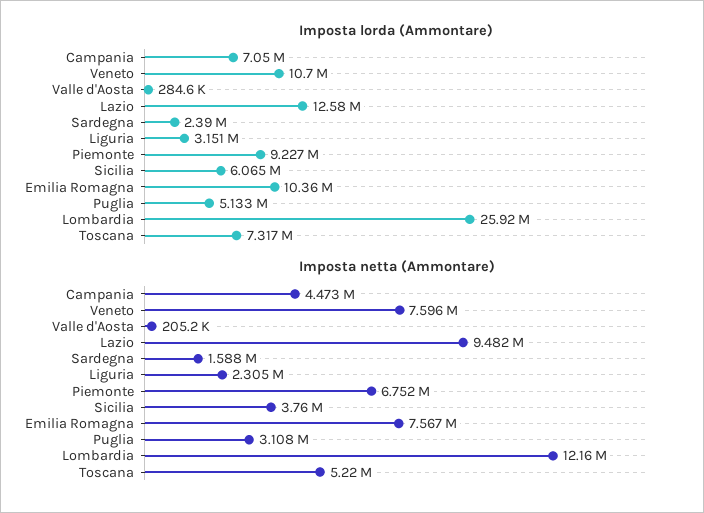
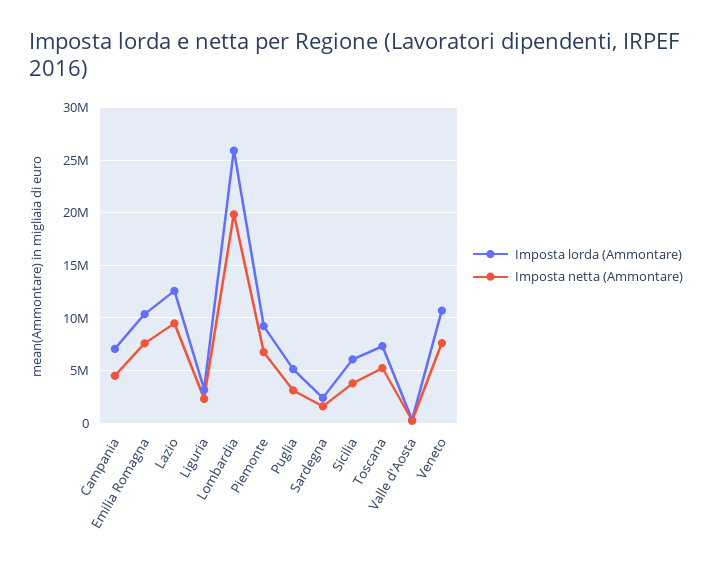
  {
    "Imposta lorda (Ammontare)": {
      "Campania": 7050000,
      "Veneto": 10700000,
      "Valle d'Aosta": 284600,
      "Lazio": 12580000,
      "Sardegna": 2390000,
      "Liguria": 3151000,
      "Piemonte": 9227000,
      "Sicilia": 6065000,
      "Emilia Romagna": 10360000,
      "Puglia": 5133000,
      "Lombardia": 25920000,
      "Toscana": 7317000
    },
    "Imposta netta (Ammontare)": {
      "Campania": 4473000,
      "Veneto": 7596000,
      "Valle d'Aosta": 205200,
      "Lazio": 9482000,
      "Sardegna": 1588000,
      "Liguria": 2305000,
      "Piemonte": 6752000,
      "Sicilia": 3760000,
      "Emilia Romagna": 7567000,
      "Puglia": 3108000,
-     "Lombardia": 12160000,
+     "Lombardia": 20000000,
      "Toscana": 5220000
    }
  }

